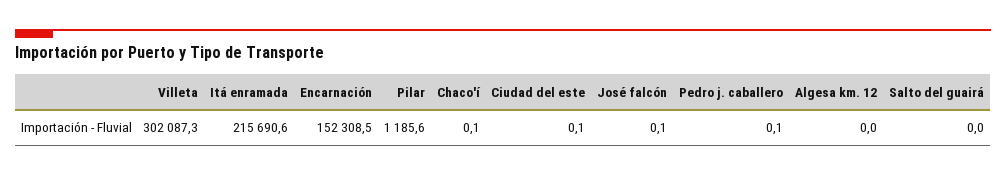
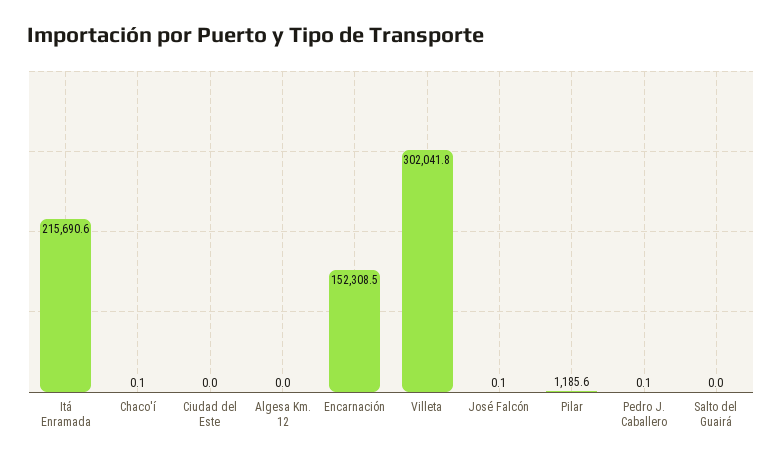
  {
-   "Villeta": 302087.3,
+   "Villeta": 302041.8,
    "Itá enramada": 215690.6,
    "Encarnación": 152308.5,
    "Pilar": 1185.6,
    "Chaco'í": 0.1,
-   "Ciudad del este": 0.1,
+   "Ciudad del este": 0,
    "José falcón": 0.1,
    "Pedro j. caballero": 0.1,
    "Algesa km. 12": 0,
    "Salto del guairá": 0
  }

